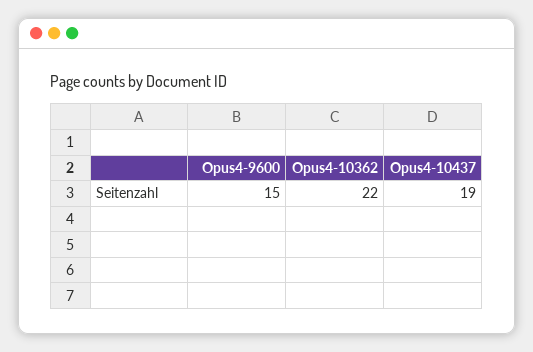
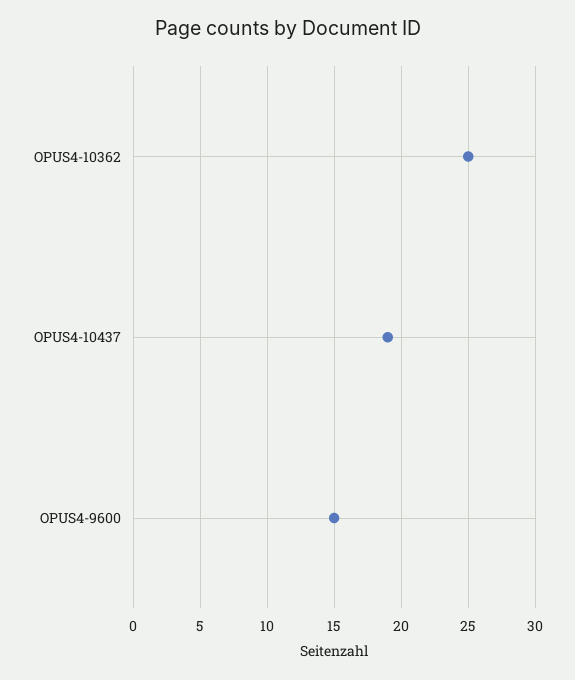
  {
    "Opus4-9600": 15,
-   "Opus4-10362": 22,
+   "Opus4-10362": 25,
    "Opus4-10437": 19
  }

